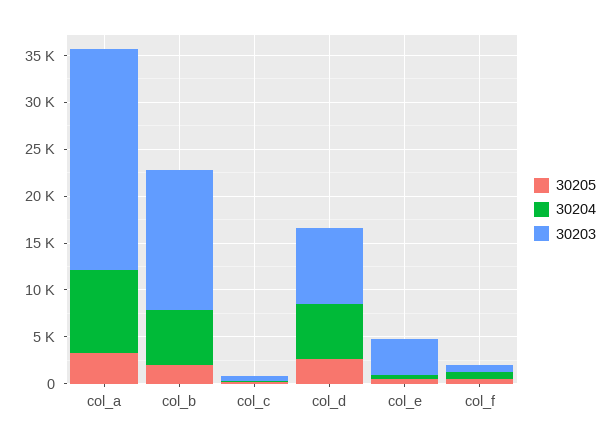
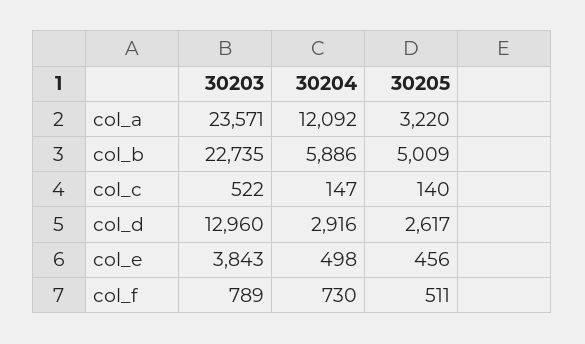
  {
    "30205": {
      "col_a": 3220,
-     "col_b": 2000,
+     "col_b": 5009,
      "col_c": 140,
      "col_d": 2617,
      "col_e": 456,
      "col_f": 511
    },
    "30204": {
-     "col_a": 9000,
+     "col_a": 12092,
      "col_b": 5886,
      "col_c": 147,
-     "col_d": 6000,
+     "col_d": 2916,
      "col_e": 498,
      "col_f": 730
    },
    "30203": {
      "col_a": 23571,
-     "col_b": 15000,
+     "col_b": 22735,
      "col_c": 522,
-     "col_d": 8000,
+     "col_d": 12960,
      "col_e": 3843,
      "col_f": 789
    }
  }

